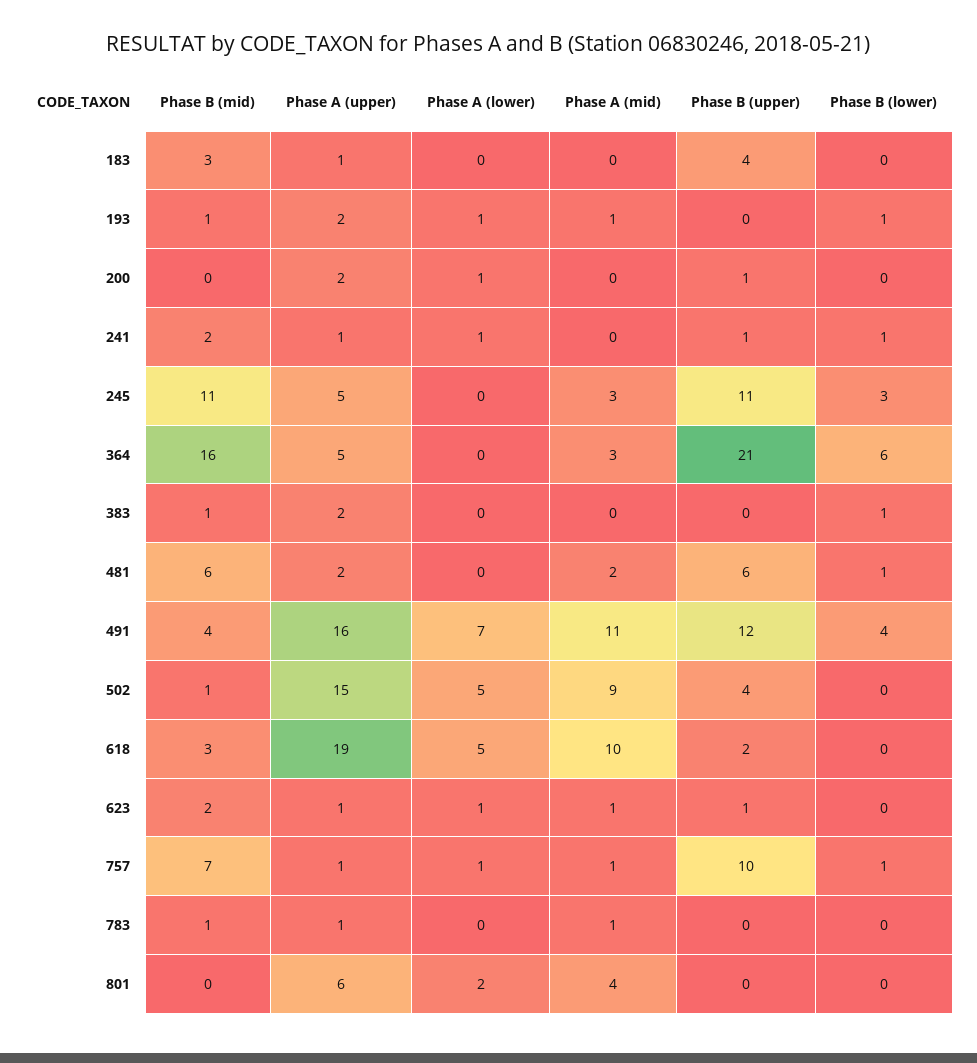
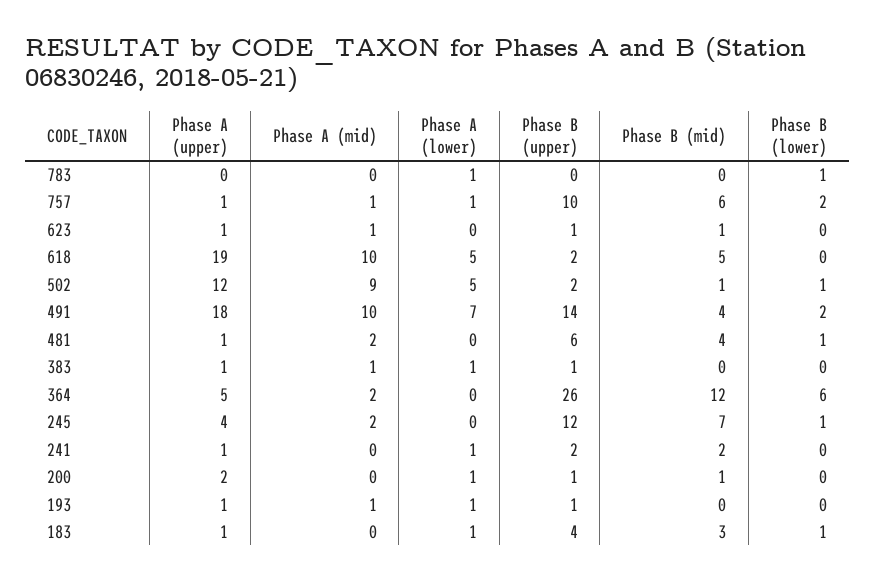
  {
    "Phase B (mid)": {
      "183": 3,
-     "193": 1,
+     "193": 0,
-     "200": 0,
+     "200": 1,
      "241": 2,
-     "245": 11,
+     "245": 7,
-     "364": 16,
+     "364": 12,
-     "383": 1,
+     "383": 0,
-     "481": 6,
+     "481": 4,
      "491": 4,
      "502": 1,
-     "618": 3,
+     "618": 5,
-     "623": 2,
+     "623": 1,
-     "757": 7,
+     "757": 6,
-     "783": 1,
+     "783": 0
-     "801": 0
    },
    "Phase A (upper)": {
      "183": 1,
-     "193": 2,
+     "193": 1,
      "200": 2,
      "241": 1,
-     "245": 5,
+     "245": 4,
      "364": 5,
-     "383": 2,
+     "383": 1,
-     "481": 2,
+     "481": 1,
-     "491": 16,
+     "491": 18,
-     "502": 15,
+     "502": 12,
      "618": 19,
      "623": 1,
      "757": 1,
-     "783": 1,
+     "783": 0
-     "801": 6
    },
    "Phase A (lower)": {
-     "183": 0,
+     "183": 1,
      "193": 1,
      "200": 1,
      "241": 1,
      "245": 0,
      "364": 0,
-     "383": 0,
+     "383": 1,
      "481": 0,
      "491": 7,
      "502": 5,
      "618": 5,
-     "623": 1,
+     "623": 0,
      "757": 1,
-     "783": 0,
+     "783": 1
-     "801": 2
    },
    "Phase A (mid)": {
      "183": 0,
      "193": 1,
      "200": 0,
      "241": 0,
-     "245": 3,
+     "245": 2,
-     "364": 3,
+     "364": 2,
-     "383": 0,
+     "383": 1,
      "481": 2,
-     "491": 11,
+     "491": 10,
      "502": 9,
      "618": 10,
      "623": 1,
      "757": 1,
-     "783": 1,
+     "783": 0
-     "801": 4
    },
    "Phase B (upper)": {
      "183": 4,
-     "193": 0,
+     "193": 1,
      "200": 1,
-     "241": 1,
+     "241": 2,
-     "245": 11,
+     "245": 12,
-     "364": 21,
+     "364": 26,
-     "383": 0,
+     "383": 1,
      "481": 6,
-     "491": 12,
+     "491": 14,
-     "502": 4,
+     "502": 2,
      "618": 2,
      "623": 1,
      "757": 10,
-     "783": 0,
+     "783": 0
-     "801": 0
    },
    "Phase B (lower)": {
-     "183": 0,
+     "183": 1,
-     "193": 1,
+     "193": 0,
      "200": 0,
-     "241": 1,
+     "241": 0,
-     "245": 3,
+     "245": 1,
      "364": 6,
-     "383": 1,
+     "383": 0,
      "481": 1,
-     "491": 4,
+     "491": 2,
-     "502": 0,
+     "502": 1,
      "618": 0,
      "623": 0,
-     "757": 1,
+     "757": 2,
-     "783": 0,
+     "783": 1
-     "801": 0
    }
  }

